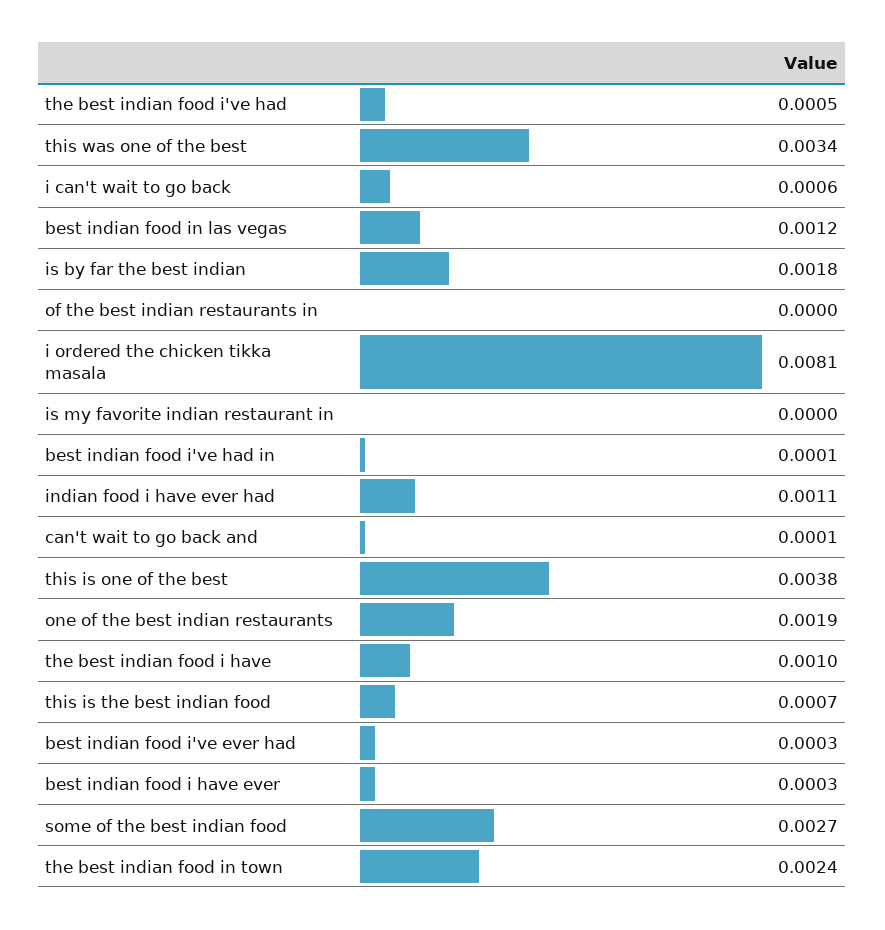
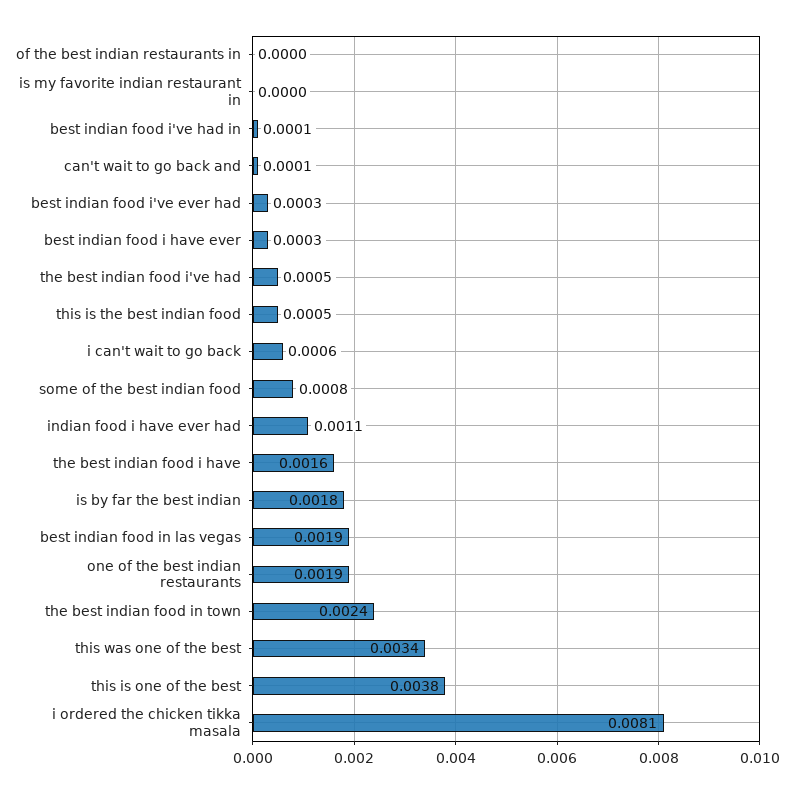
  {
    "the best indian food i've had": 0.0005,
    "this was one of the best": 0.0034,
    "i can't wait to go back": 0.0006,
-   "best indian food in las vegas": 0.0012,
+   "best indian food in las vegas": 0.0019,
    "is by far the best indian": 0.0018,
    "of the best indian restaurants in": 0,
    "i ordered the chicken tikka masala": 0.0081,
    "is my favorite indian restaurant in": 0,
    "best indian food i've had in": 0.0001,
    "indian food i have ever had": 0.0011,
    "can't wait to go back and": 0.0001,
    "this is one of the best": 0.0038,
    "one of the best indian restaurants": 0.0019,
-   "the best indian food i have": 0.001,
+   "the best indian food i have": 0.0016,
-   "this is the best indian food": 0.0007,
+   "this is the best indian food": 0.0005,
    "best indian food i've ever had": 0.0003,
    "best indian food i have ever": 0.0003,
-   "some of the best indian food": 0.0027,
+   "some of the best indian food": 0.0008,
    "the best indian food in town": 0.0024
  }

